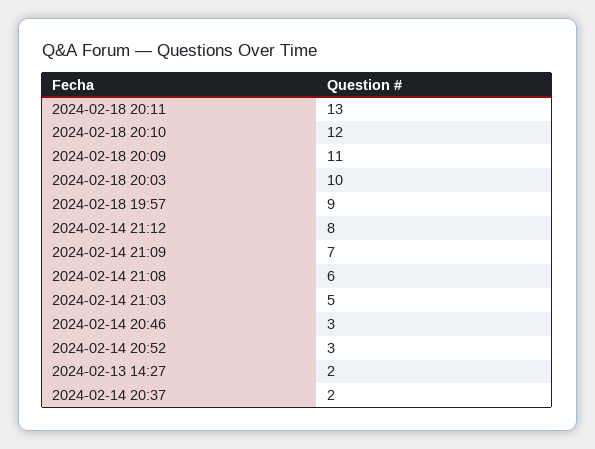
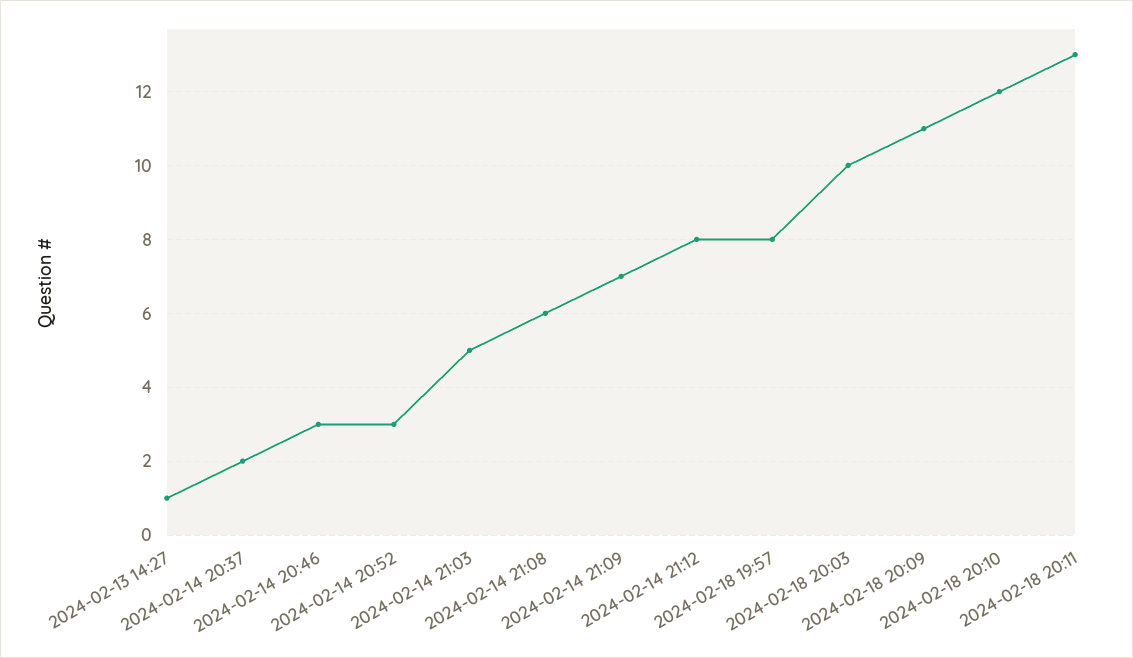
  {
    "2024-02-18 20:11": 13,
    "2024-02-18 20:10": 12,
    "2024-02-18 20:09": 11,
    "2024-02-18 20:03": 10,
-   "2024-02-18 19:57": 9,
+   "2024-02-18 19:57": 8,
    "2024-02-14 21:12": 8,
    "2024-02-14 21:09": 7,
    "2024-02-14 21:08": 6,
    "2024-02-14 21:03": 5,
    "2024-02-14 20:46": 3,
    "2024-02-14 20:52": 3,
-   "2024-02-13 14:27": 2,
+   "2024-02-13 14:27": 1,
    "2024-02-14 20:37": 2
  }

